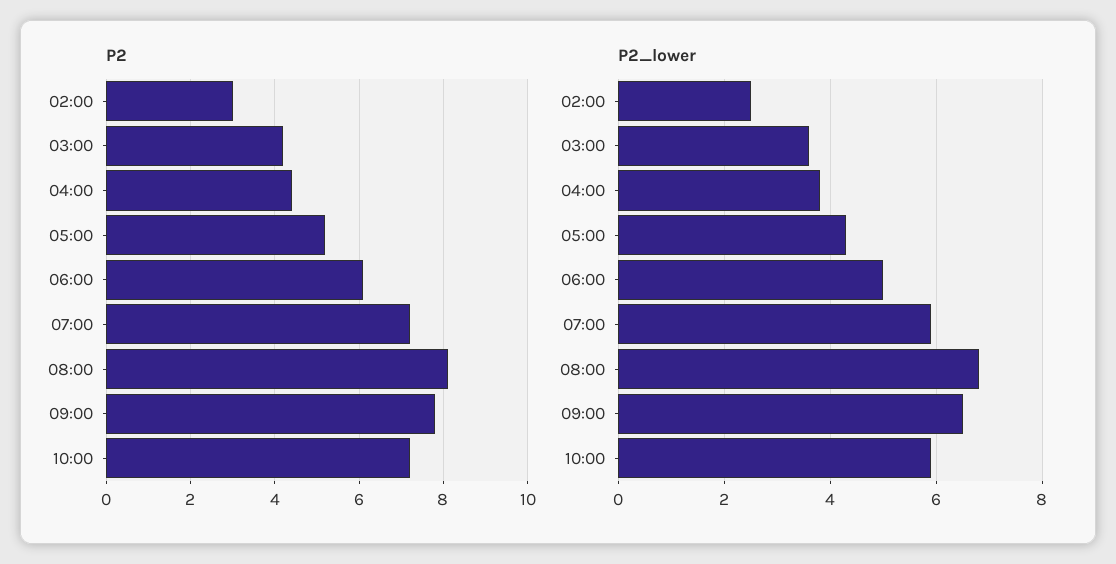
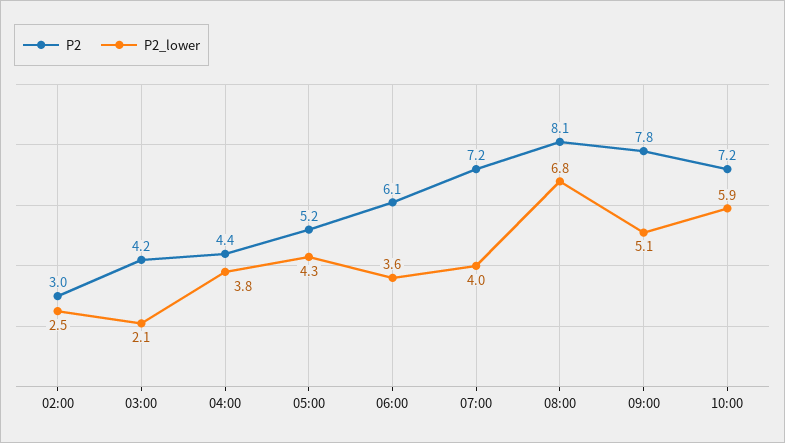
  {
    "P2": {
      "02:00": 3,
      "03:00": 4.2,
      "04:00": 4.4,
      "05:00": 5.2,
      "06:00": 6.1,
      "07:00": 7.2,
      "08:00": 8.1,
      "09:00": 7.8,
      "10:00": 7.2
    },
    "P2_lower": {
      "02:00": 2.5,
-     "03:00": 3.5,
+     "03:00": 2.1,
      "04:00": 3.8,
      "05:00": 4.3,
-     "06:00": 5,
+     "06:00": 3.6,
-     "07:00": 6,
+     "07:00": 4,
      "08:00": 6.8,
-     "09:00": 6.5,
+     "09:00": 5.1,
      "10:00": 5.9
    }
  }

